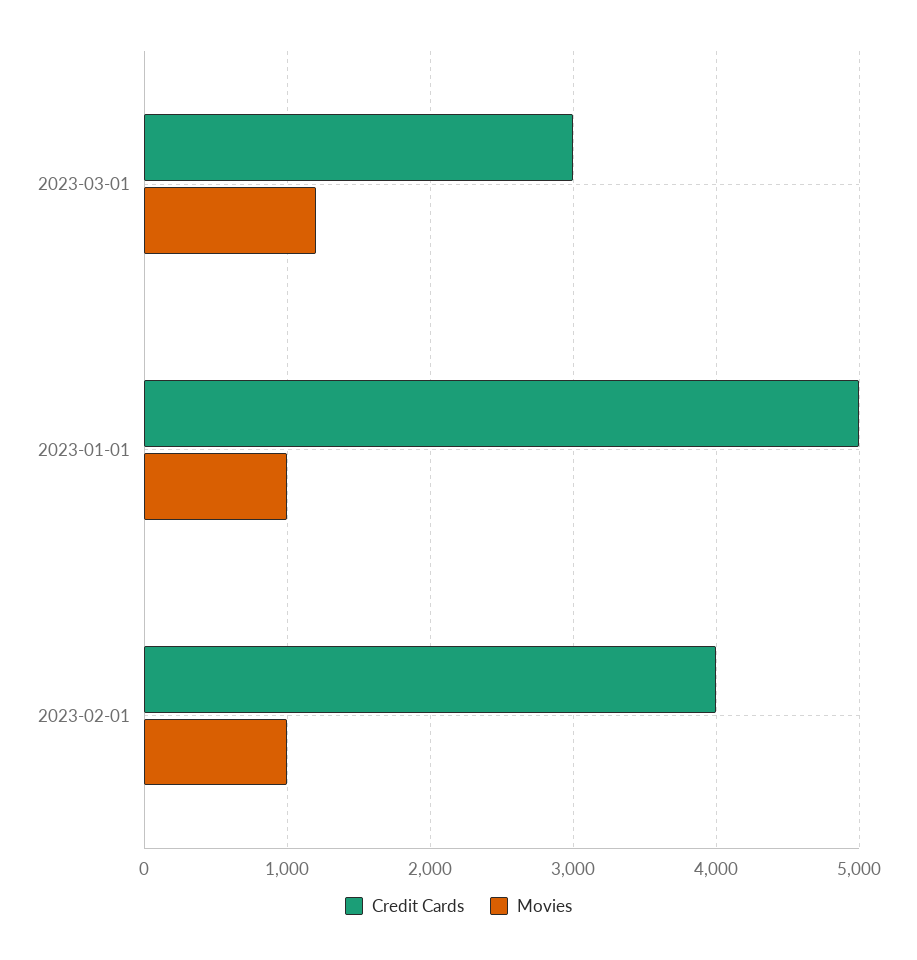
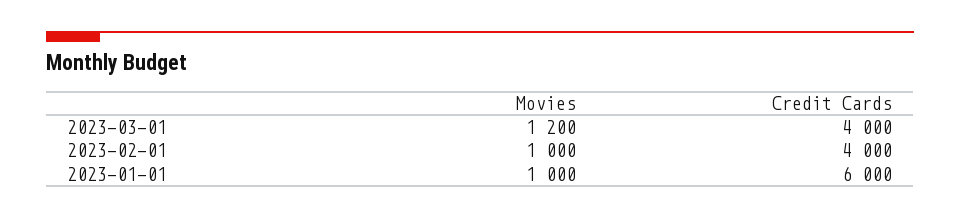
  {
    "Credit Cards": {
-     "2023-03-01": 3000,
+     "2023-03-01": 4000,
-     "2023-01-01": 5000,
+     "2023-01-01": 6000,
      "2023-02-01": 4000
    },
    "Movies": {
      "2023-03-01": 1200,
      "2023-01-01": 1000,
      "2023-02-01": 1000
    }
  }

